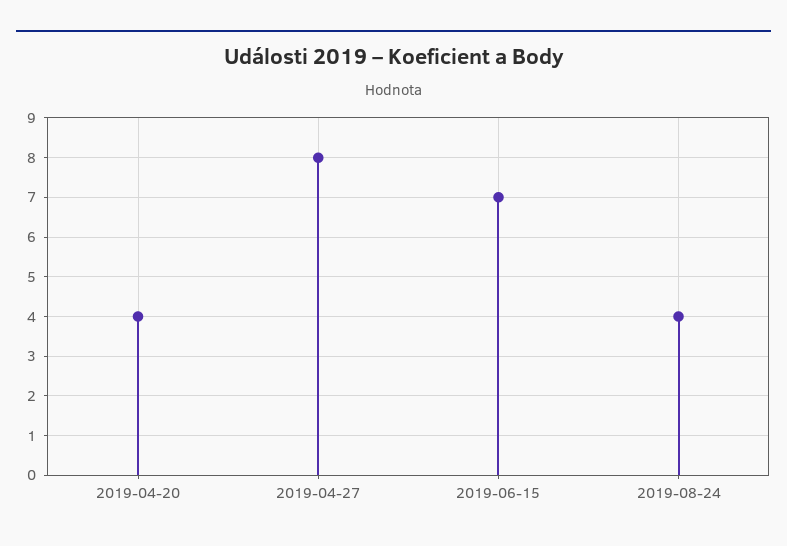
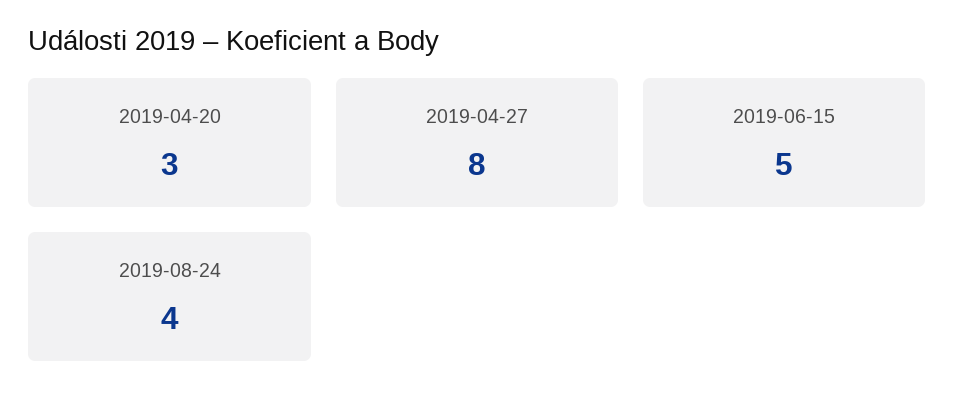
  {
-   "2019-04-20": 4,
+   "2019-04-20": 3,
    "2019-04-27": 8,
-   "2019-06-15": 7,
+   "2019-06-15": 5,
    "2019-08-24": 4
  }

